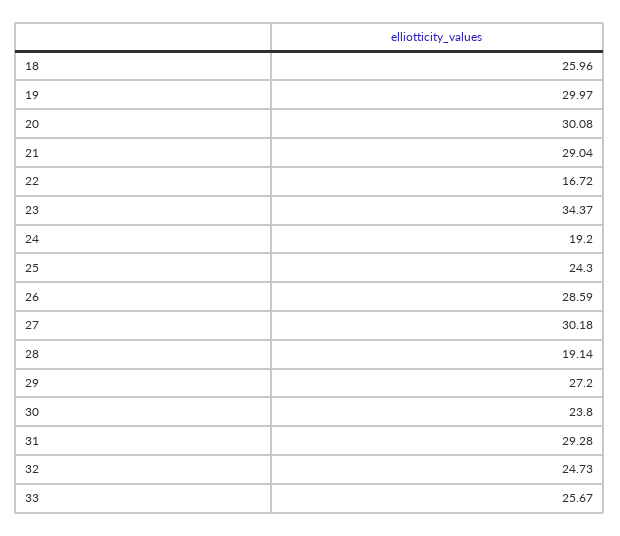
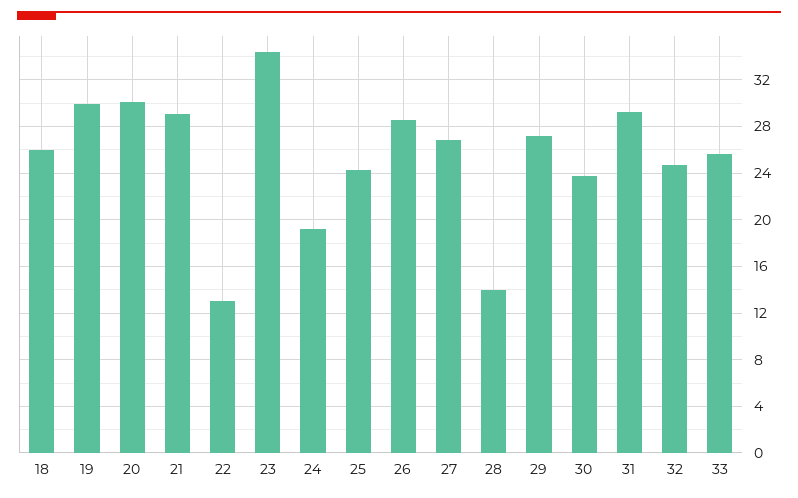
  {
    "18": 25.96,
    "19": 29.97,
    "20": 30.08,
    "21": 29.04,
-   "22": 16.72,
+   "22": 13,
    "23": 34.37,
    "24": 19.2,
    "25": 24.3,
    "26": 28.59,
-   "27": 30.18,
+   "27": 27,
-   "28": 19.14,
+   "28": 14,
    "29": 27.2,
    "30": 23.8,
    "31": 29.28,
    "32": 24.73,
    "33": 25.67
  }

